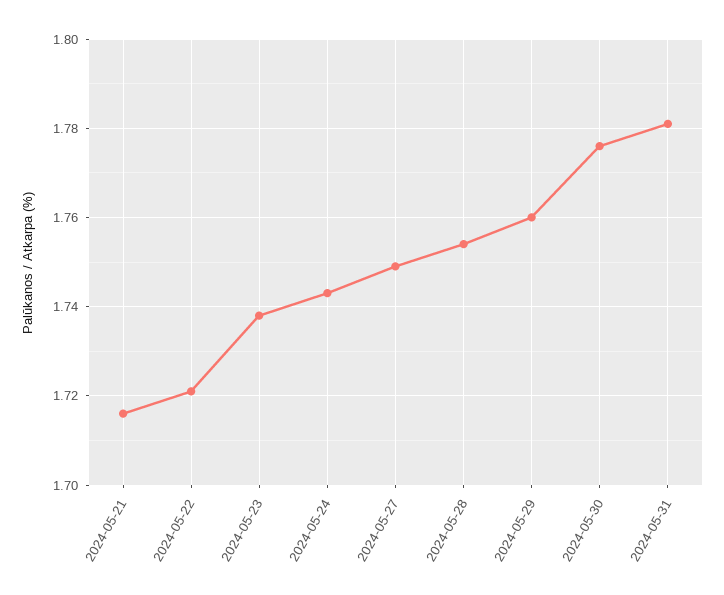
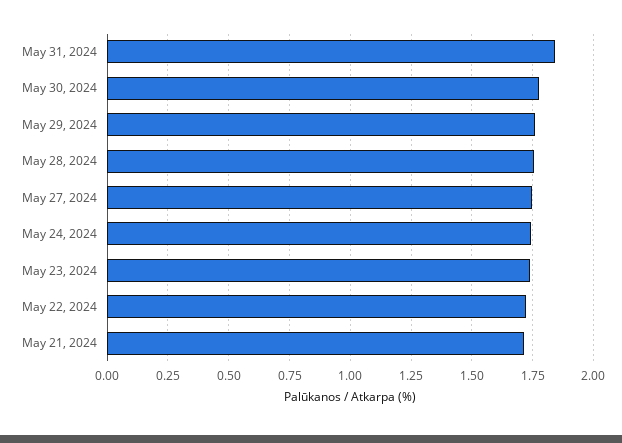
  {
    "2024-05-21": 1.715,
    "2024-05-22": 1.72,
    "2024-05-23": 1.74,
    "2024-05-24": 1.745,
    "2024-05-27": 1.75,
    "2024-05-28": 1.755,
    "2024-05-29": 1.76,
    "2024-05-30": 1.775,
-   "2024-05-31": 1.78
+   "2024-05-31": 1.85
  }

